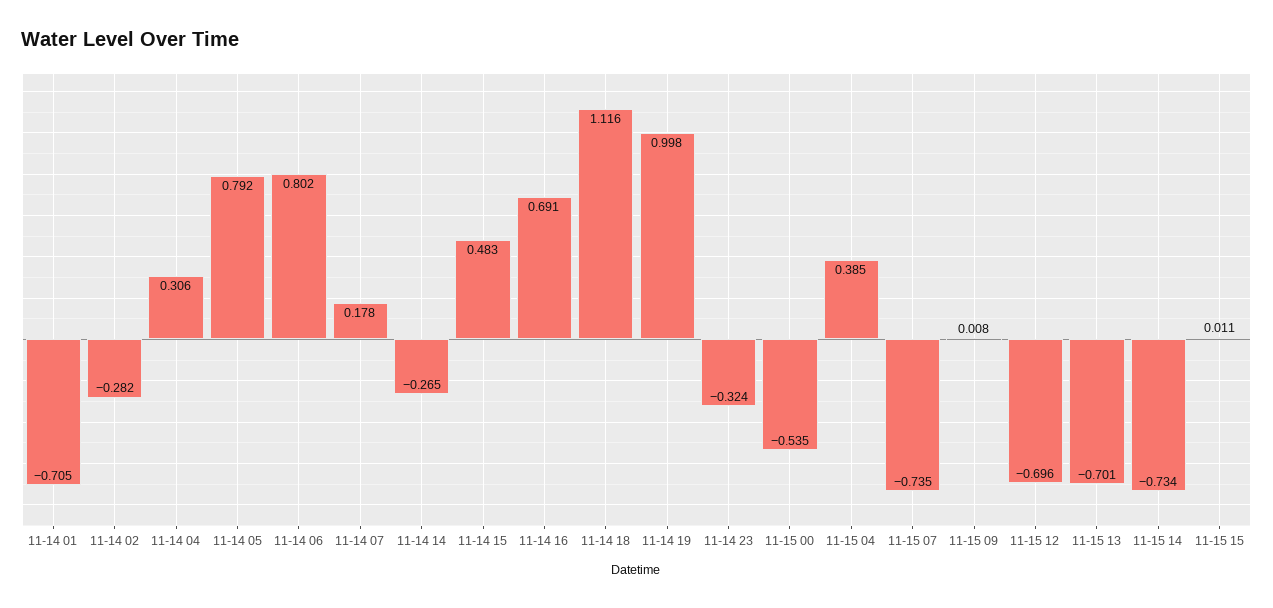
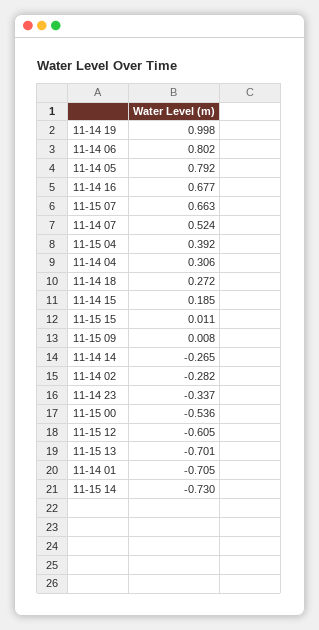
  {
    "11-14 01": -0.705,
    "11-14 02": -0.282,
    "11-14 04": 0.306,
    "11-14 05": 0.792,
    "11-14 06": 0.802,
-   "11-14 07": 0.178,
+   "11-14 07": 0.524,
    "11-14 14": -0.265,
-   "11-14 15": 0.483,
+   "11-14 15": 0.185,
-   "11-14 16": 0.691,
+   "11-14 16": 0.677,
-   "11-14 18": 1.116,
+   "11-14 18": 0.272,
    "11-14 19": 0.998,
-   "11-14 23": -0.324,
+   "11-14 23": -0.337,
-   "11-15 00": -0.535,
+   "11-15 00": -0.536,
-   "11-15 04": 0.385,
+   "11-15 04": 0.392,
-   "11-15 07": -0.735,
+   "11-15 07": 0.663,
    "11-15 09": 0.008,
-   "11-15 12": -0.696,
+   "11-15 12": -0.605,
    "11-15 13": -0.701,
-   "11-15 14": -0.734,
+   "11-15 14": -0.73,
    "11-15 15": 0.011
  }

